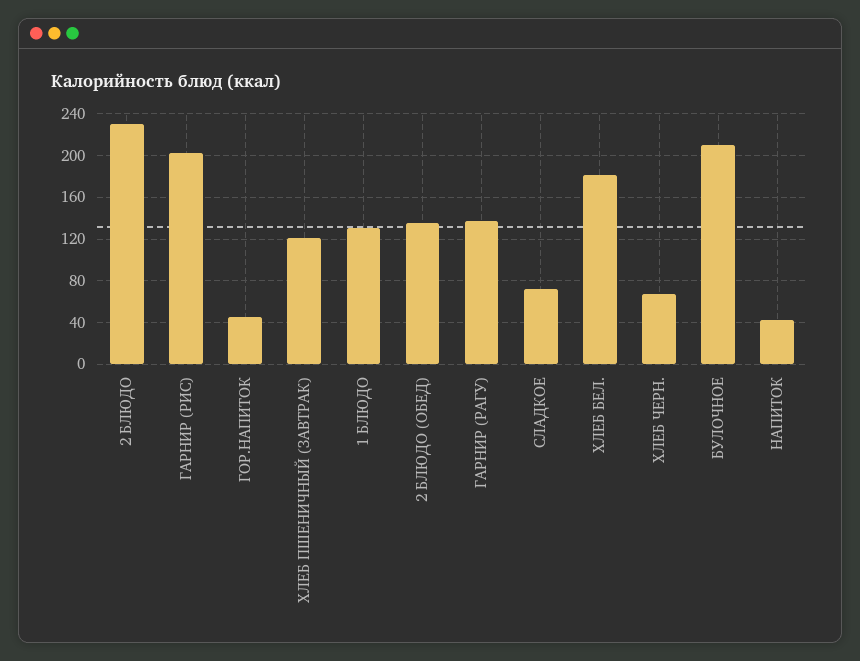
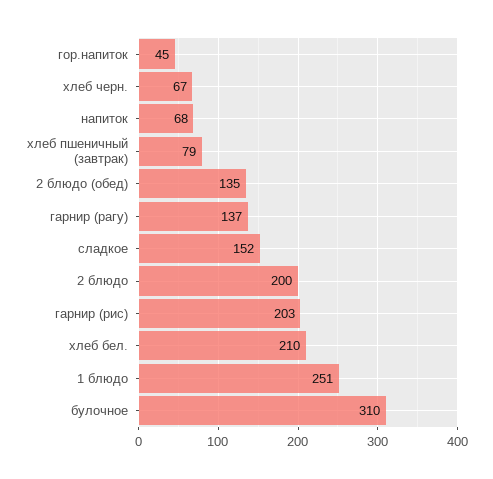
  {
-   "2 БЛЮДО": 230,
+   "2 БЛЮДО": 200,
    "ГАРНИР (РИС)": 203,
    "ГОР.НАПИТОК": 45,
-   "ХЛЕБ ПШЕНИЧНЫЙ (ЗАВТРАК)": 120,
+   "ХЛЕБ ПШЕНИЧНЫЙ (ЗАВТРАК)": 79,
-   "1 БЛЮДО": 130,
+   "1 БЛЮДО": 251,
    "2 БЛЮДО (ОБЕД)": 135,
    "ГАРНИР (РАГУ)": 137,
-   "СЛАДКОЕ": 70,
+   "СЛАДКОЕ": 152,
-   "ХЛЕБ БЕЛ.": 180,
+   "ХЛЕБ БЕЛ.": 210,
    "ХЛЕБ ЧЕРН.": 67,
-   "БУЛОЧНОЕ": 210,
+   "БУЛОЧНОЕ": 310,
-   "НАПИТОК": 40
+   "НАПИТОК": 68
  }

